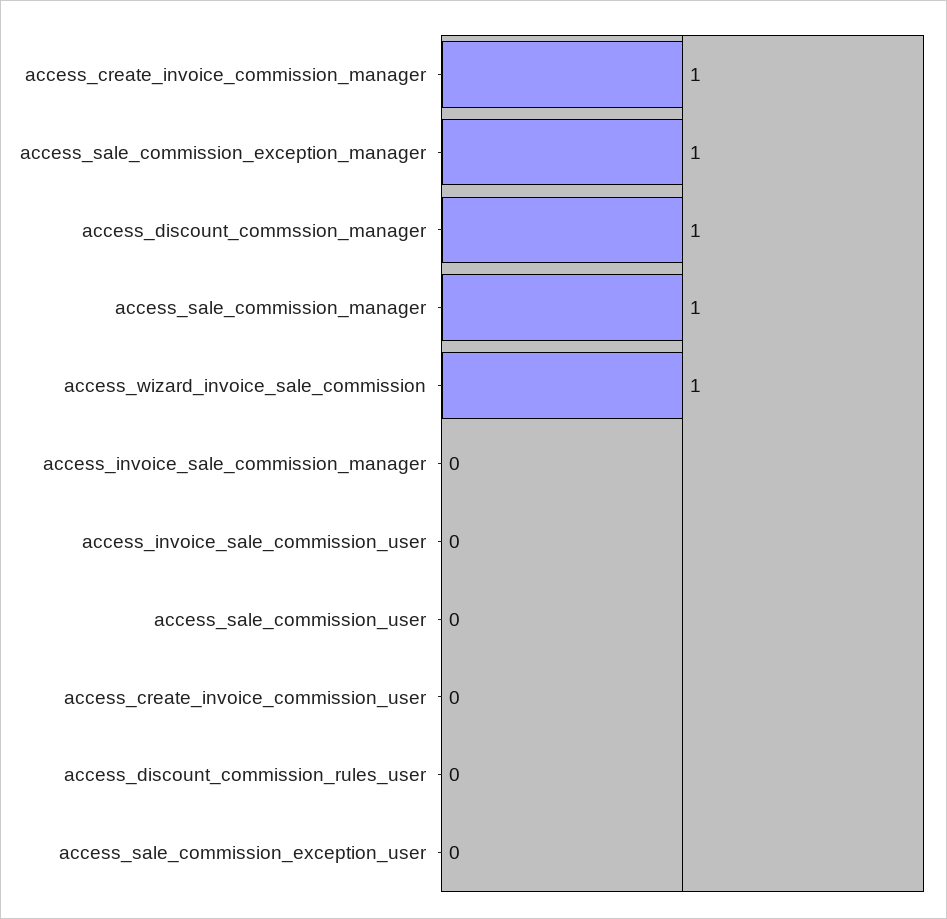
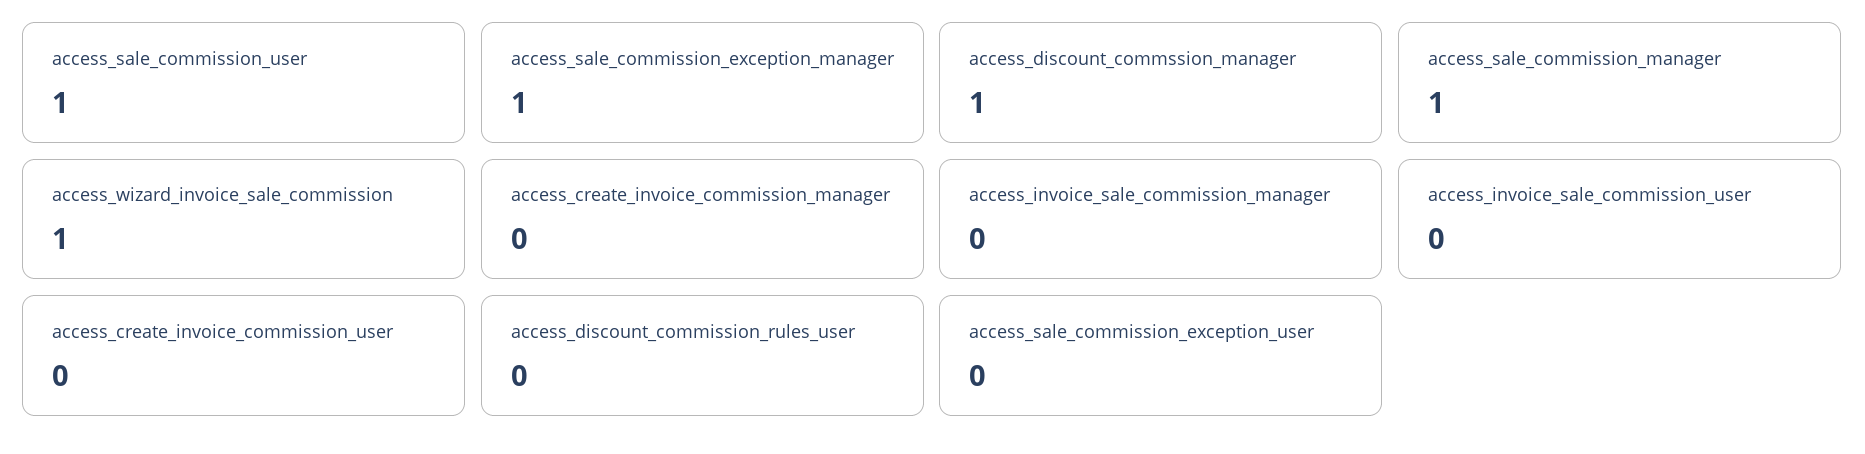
  {
-   "access_create_invoice_commission_manager": 1,
+   "access_create_invoice_commission_manager": 0,
    "access_sale_commission_exception_manager": 1,
    "access_discount_commssion_manager": 1,
    "access_sale_commission_manager": 1,
    "access_wizard_invoice_sale_commission": 1,
    "access_invoice_sale_commission_manager": 0,
    "access_invoice_sale_commission_user": 0,
-   "access_sale_commission_user": 0,
+   "access_sale_commission_user": 1,
    "access_create_invoice_commission_user": 0,
    "access_discount_commission_rules_user": 0,
    "access_sale_commission_exception_user": 0
  }

